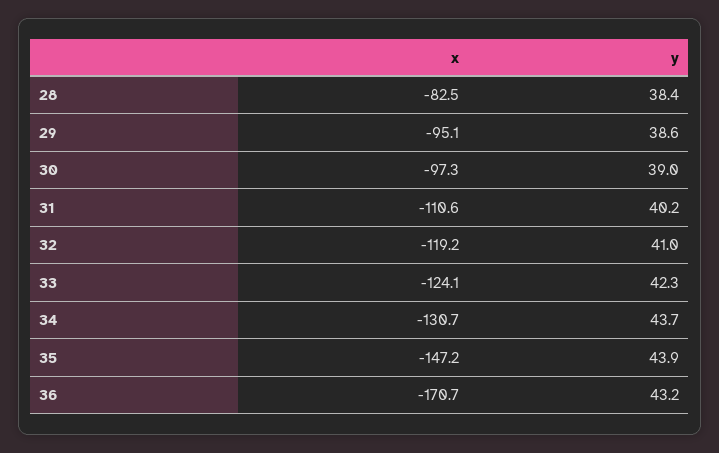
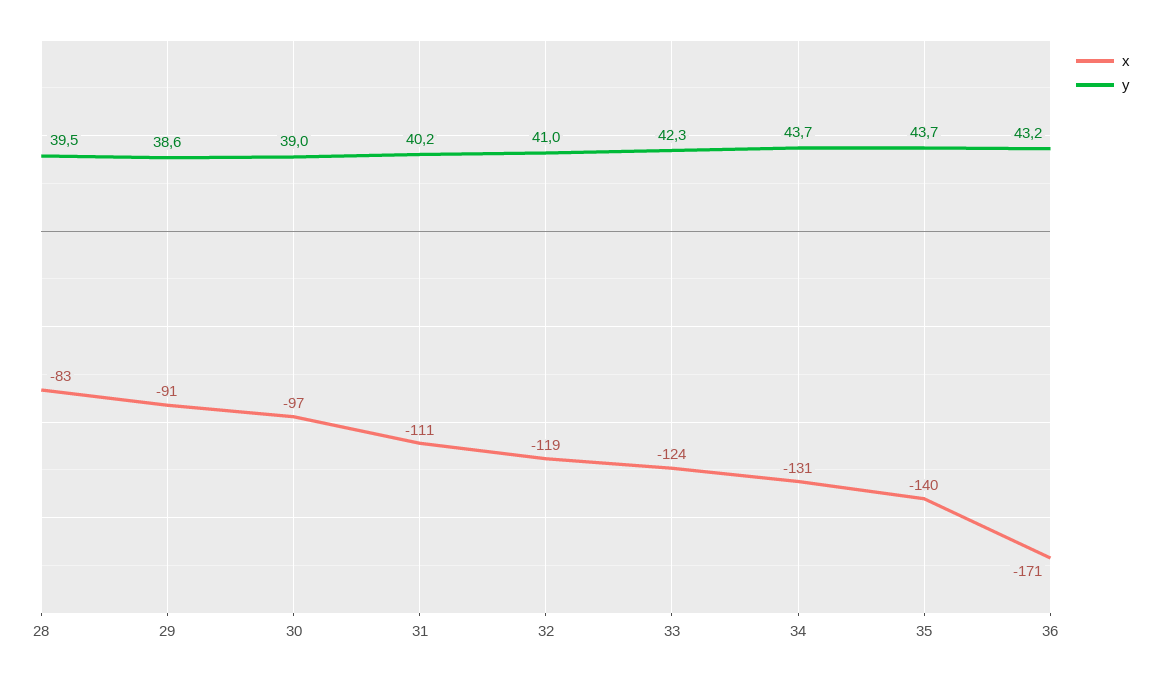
  {
    "x": {
      "28": -82.5,
-     "29": -95.1,
+     "29": -91,
      "30": -97.3,
      "31": -110.6,
      "32": -119.2,
      "33": -124.1,
      "34": -130.7,
-     "35": -147.2,
+     "35": -140,
      "36": -170.7
    },
    "y": {
-     "28": 38.4,
+     "28": 39.5,
      "29": 38.6,
      "30": 39,
      "31": 40.2,
      "32": 41,
      "33": 42.3,
      "34": 43.7,
-     "35": 43.9,
+     "35": 43.7,
      "36": 43.2
    }
  }

